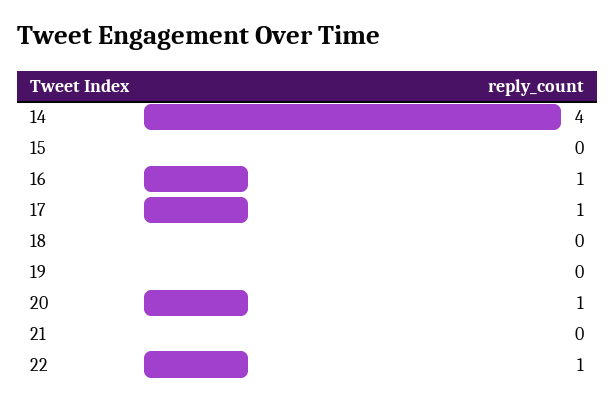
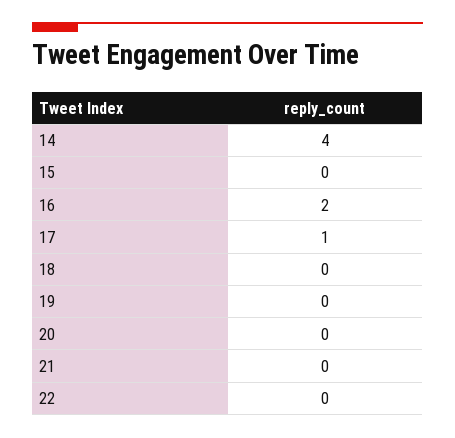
  {
    "14": 4,
    "15": 0,
-   "16": 1,
+   "16": 2,
    "17": 1,
    "18": 0,
    "19": 0,
-   "20": 1,
+   "20": 0,
    "21": 0,
-   "22": 1
+   "22": 0
  }

